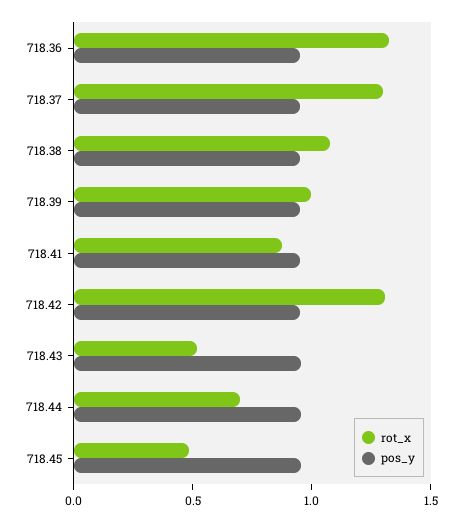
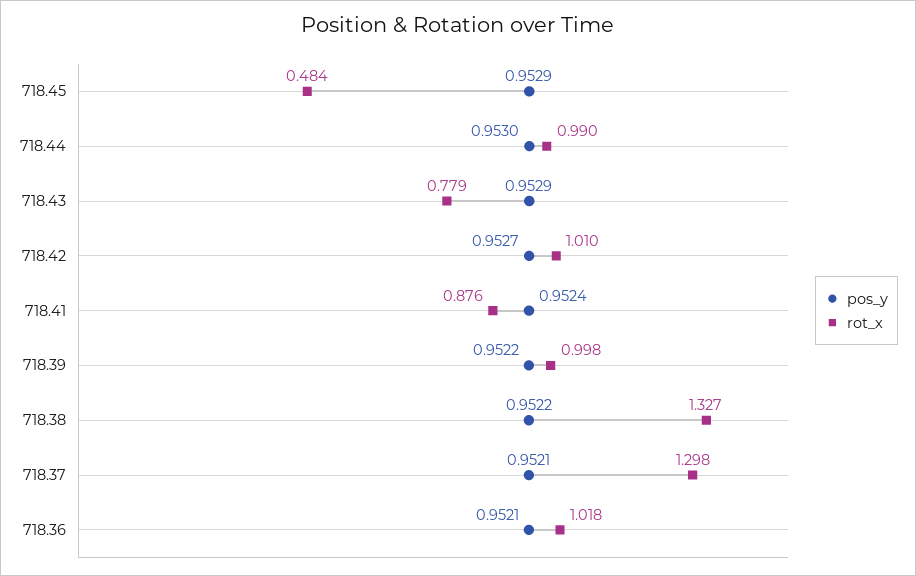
  {
    "rot_x": {
-     "718.36": 1.3,
+     "718.36": 1.018,
      "718.37": 1.298,
-     "718.38": 1.1,
+     "718.38": 1.327,
      "718.39": 0.998,
      "718.41": 0.876,
-     "718.42": 1.3,
+     "718.42": 1.01,
-     "718.43": 0.5,
+     "718.43": 0.779,
-     "718.44": 0.7,
+     "718.44": 0.99,
      "718.45": 0.484
    },
    "pos_y": {
      "718.36": 0.9521,
      "718.37": 0.9521,
      "718.38": 0.9522,
      "718.39": 0.9522,
      "718.41": 0.9524,
      "718.42": 0.9527,
      "718.43": 0.9529,
      "718.44": 0.953,
      "718.45": 0.9529
    }
  }

